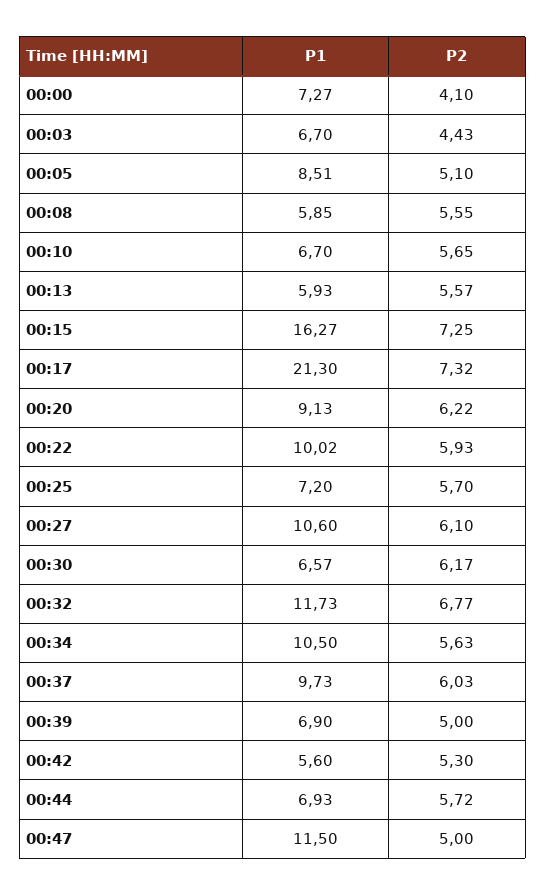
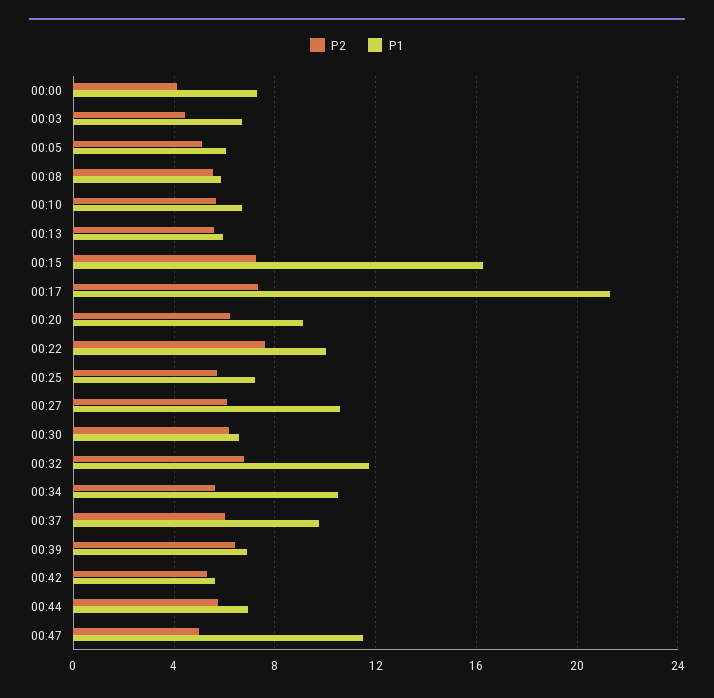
  {
    "P1": {
      "00:00": 7.27,
      "00:03": 6.7,
-     "00:05": 8.51,
+     "00:05": 6,
      "00:08": 5.85,
      "00:10": 6.7,
      "00:13": 5.93,
      "00:15": 16.27,
      "00:17": 21.3,
      "00:20": 9.13,
      "00:22": 10.02,
      "00:25": 7.2,
      "00:27": 10.6,
      "00:30": 6.57,
      "00:32": 11.73,
      "00:34": 10.5,
      "00:37": 9.73,
      "00:39": 6.9,
      "00:42": 5.6,
      "00:44": 6.93,
      "00:47": 11.5
    },
    "P2": {
      "00:00": 4.1,
      "00:03": 4.43,
      "00:05": 5.1,
      "00:08": 5.55,
      "00:10": 5.65,
      "00:13": 5.57,
      "00:15": 7.25,
      "00:17": 7.32,
      "00:20": 6.22,
-     "00:22": 5.93,
+     "00:22": 7.5,
      "00:25": 5.7,
      "00:27": 6.1,
      "00:30": 6.17,
      "00:32": 6.77,
      "00:34": 5.63,
      "00:37": 6.03,
-     "00:39": 5,
+     "00:39": 6.5,
      "00:42": 5.3,
      "00:44": 5.72,
      "00:47": 5
    }
  }

